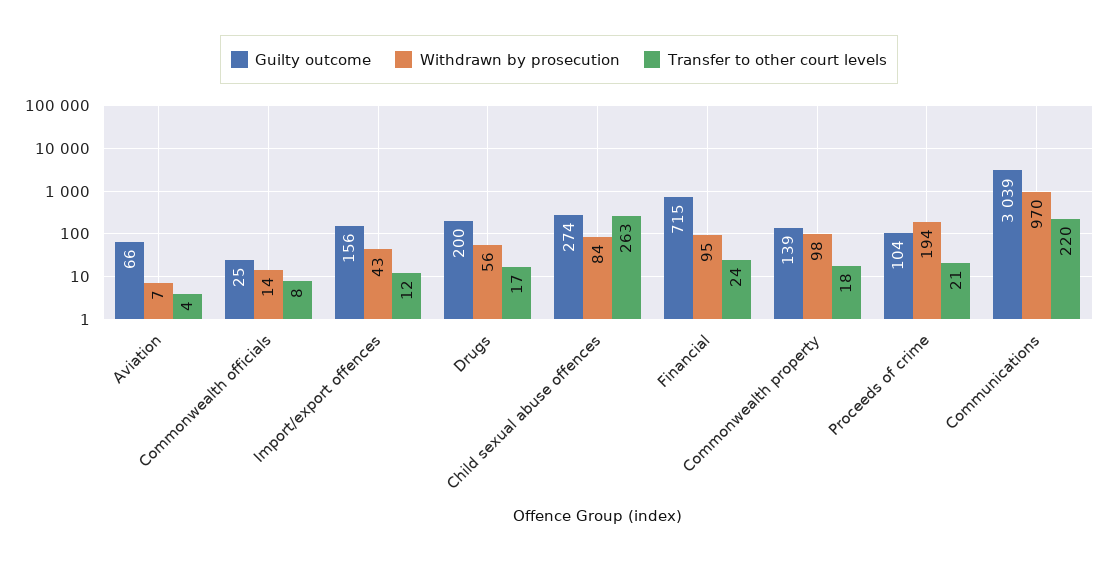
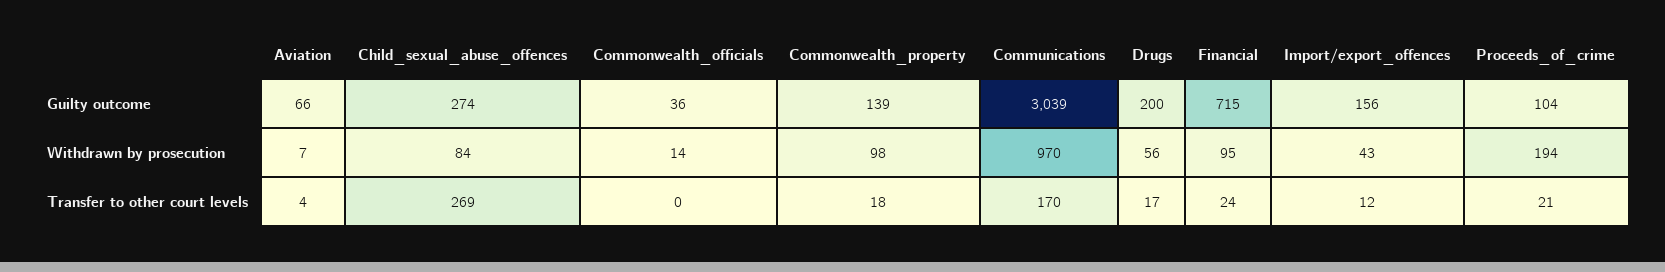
  {
    "Guilty outcome": {
      "Aviation": 66,
-     "Commonwealth officials": 25,
+     "Commonwealth officials": 36,
      "Import/export offences": 156,
      "Drugs": 200,
      "Child sexual abuse offences": 274,
      "Financial": 715,
      "Commonwealth property": 139,
      "Proceeds of crime": 104,
      "Communications": 3039
    },
    "Withdrawn by prosecution": {
      "Aviation": 7,
      "Commonwealth officials": 14,
      "Import/export offences": 43,
      "Drugs": 56,
      "Child sexual abuse offences": 84,
      "Financial": 95,
      "Commonwealth property": 98,
      "Proceeds of crime": 194,
      "Communications": 970
    },
    "Transfer to other court levels": {
      "Aviation": 4,
-     "Commonwealth officials": 8,
+     "Commonwealth officials": 0,
      "Import/export offences": 12,
      "Drugs": 17,
-     "Child sexual abuse offences": 263,
+     "Child sexual abuse offences": 269,
      "Financial": 24,
      "Commonwealth property": 18,
      "Proceeds of crime": 21,
-     "Communications": 220
+     "Communications": 170
    }
  }

